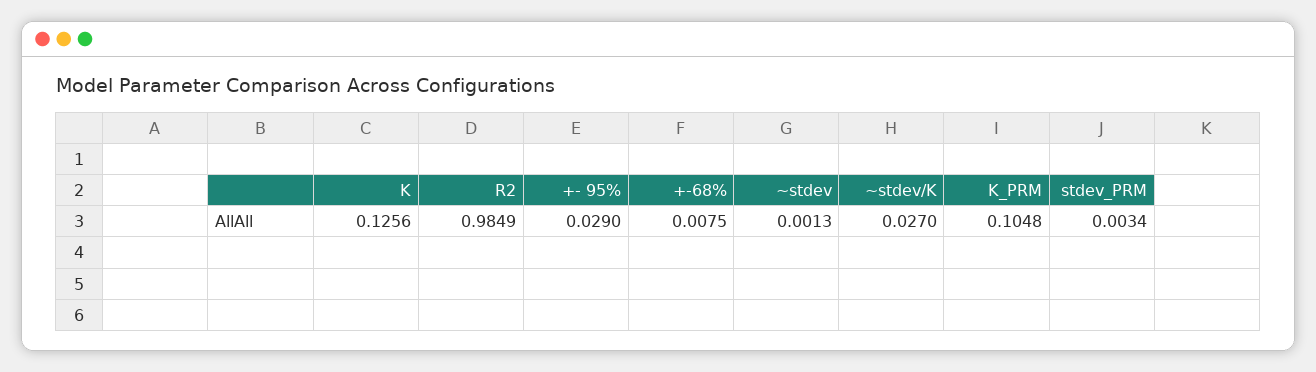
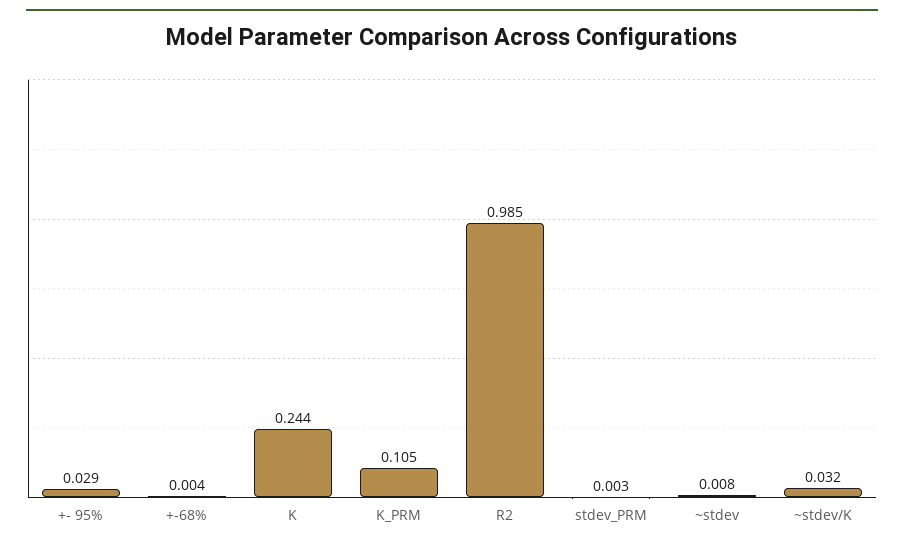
  {
-   "K": 0.1256,
+   "K": 0.244,
    "R2": 0.9849,
    "+- 95%": 0.029,
-   "+-68%": 0.0075,
+   "+-68%": 0.004,
-   "~stdev": 0.0013,
+   "~stdev": 0.008,
-   "~stdev/K": 0.027,
+   "~stdev/K": 0.032,
    "K_PRM": 0.1048,
    "stdev_PRM": 0.0034
  }

